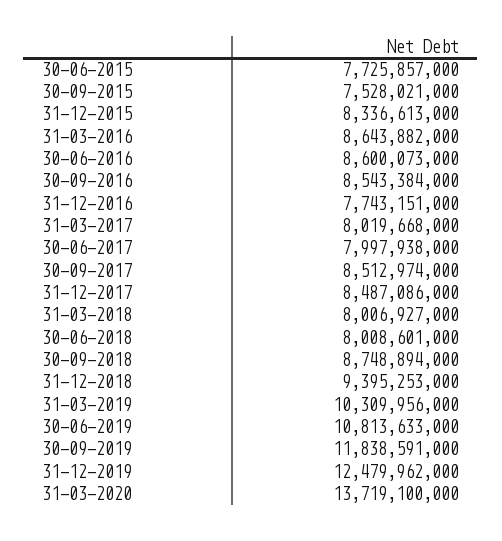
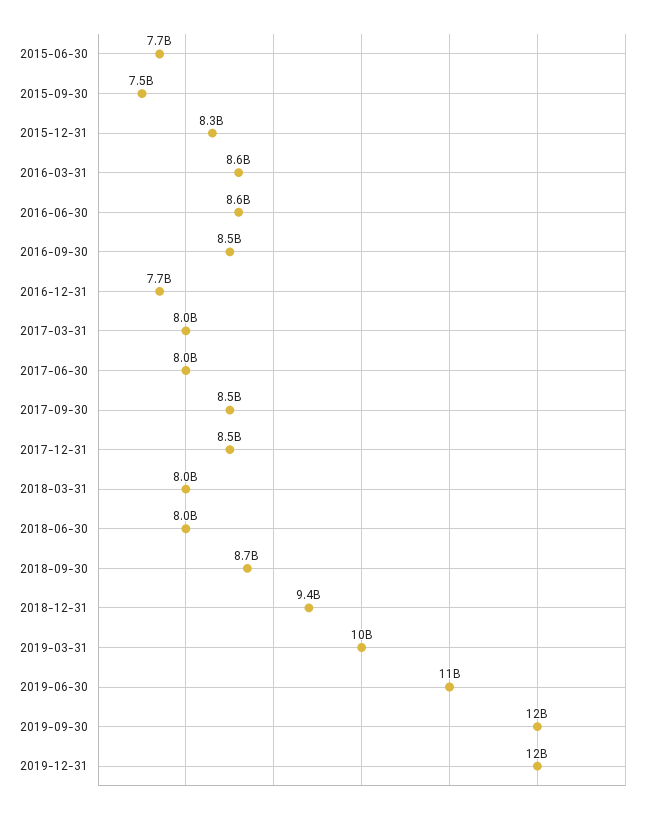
  {
    "30-06-2015": 7725857000,
    "30-09-2015": 7528021000,
    "31-12-2015": 8336613000,
    "31-03-2016": 8643882000,
    "30-06-2016": 8600073000,
    "30-09-2016": 8543384000,
    "31-12-2016": 7743151000,
    "31-03-2017": 8019668000,
    "30-06-2017": 7997938000,
    "30-09-2017": 8512974000,
    "31-12-2017": 8487086000,
    "31-03-2018": 8006927000,
    "30-06-2018": 8008601000,
    "30-09-2018": 8748894000,
    "31-12-2018": 9395253000,
    "31-03-2019": 10309956000,
    "30-06-2019": 10813633000,
    "30-09-2019": 11838591000,
-   "31-12-2019": 12479962000,
+   "31-12-2019": 12479962000
-   "31-03-2020": 13719100000
  }

